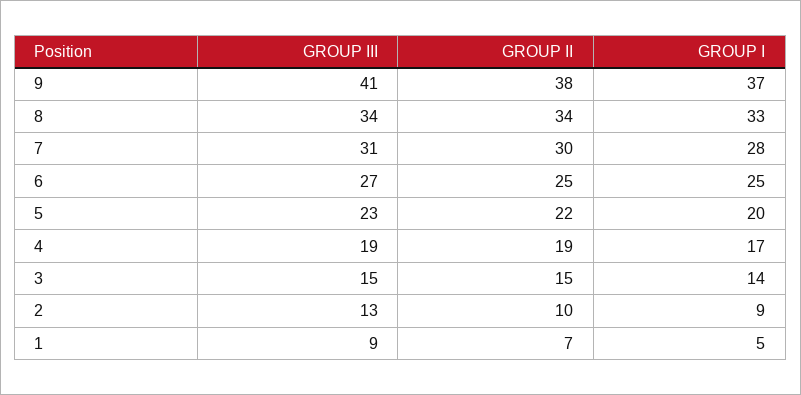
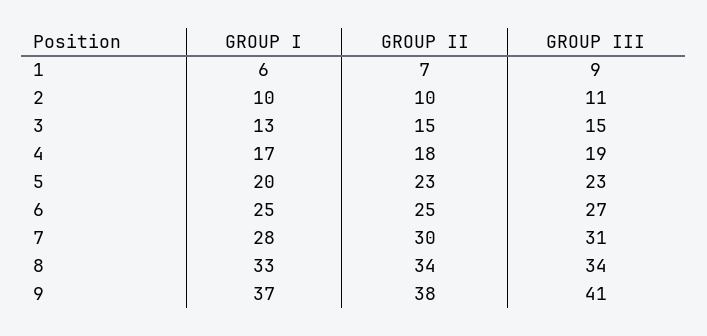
  {
    "GROUP III": {
      "9": 41,
      "8": 34,
      "7": 31,
      "6": 27,
      "5": 23,
      "4": 19,
      "3": 15,
-     "2": 13,
+     "2": 11,
      "1": 9
    },
    "GROUP II": {
      "9": 38,
      "8": 34,
      "7": 30,
      "6": 25,
-     "5": 22,
+     "5": 23,
-     "4": 19,
+     "4": 18,
      "3": 15,
      "2": 10,
      "1": 7
    },
    "GROUP I": {
      "9": 37,
      "8": 33,
      "7": 28,
      "6": 25,
      "5": 20,
      "4": 17,
-     "3": 14,
+     "3": 13,
-     "2": 9,
+     "2": 10,
-     "1": 5
+     "1": 6
    }
  }

